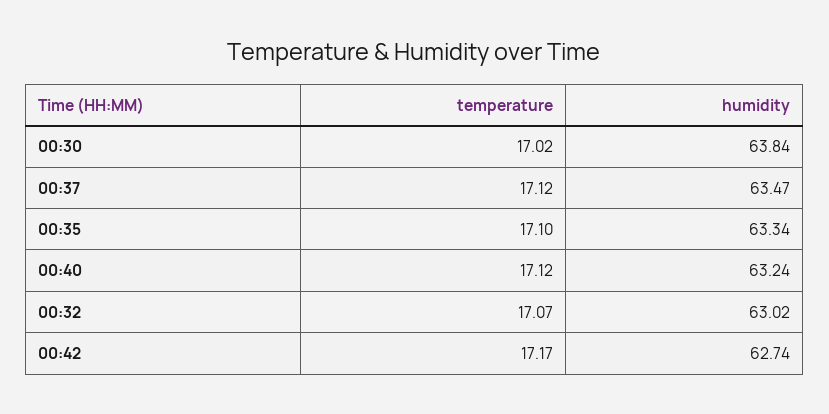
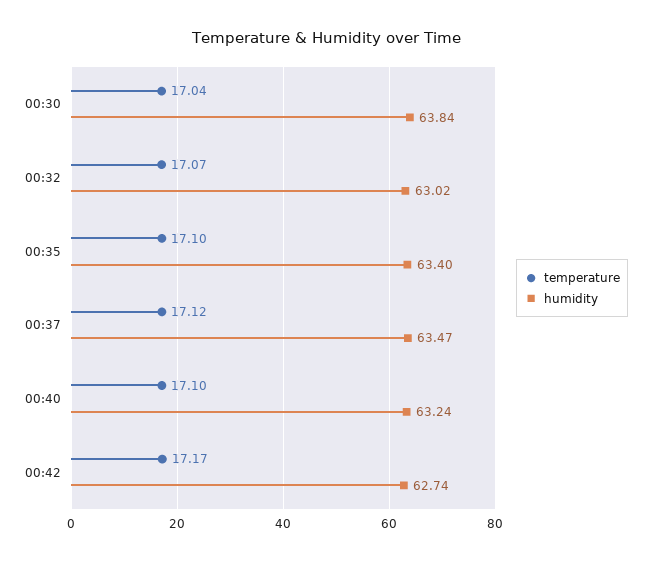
  {
    "temperature": {
-     "00:30": 17.02,
+     "00:30": 17.04,
      "00:37": 17.12,
      "00:35": 17.1,
-     "00:40": 17.12,
+     "00:40": 17.1,
      "00:32": 17.07,
      "00:42": 17.17
    },
    "humidity": {
      "00:30": 63.84,
      "00:37": 63.47,
-     "00:35": 63.34,
+     "00:35": 63.4,
      "00:40": 63.24,
      "00:32": 63.02,
      "00:42": 62.74
    }
  }

